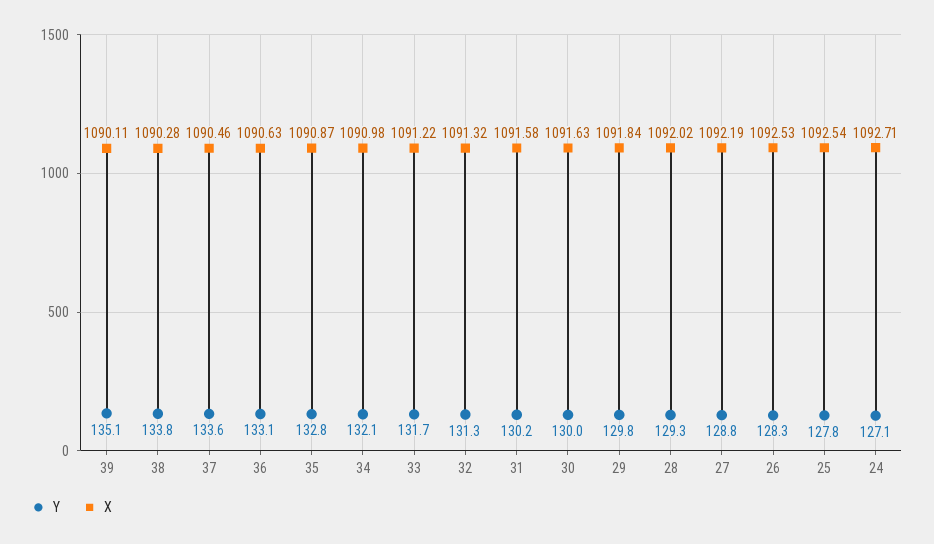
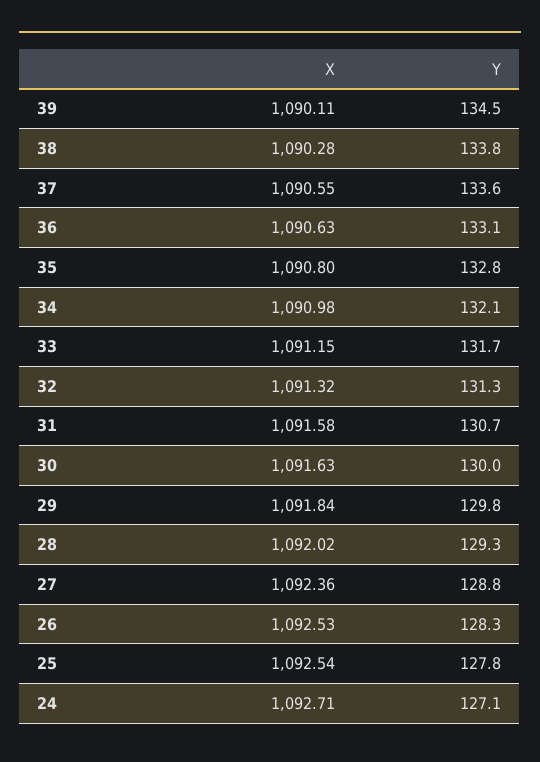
  {
    "Y": {
-     "39": 135.1,
+     "39": 134.5,
      "38": 133.8,
      "37": 133.6,
      "36": 133.1,
      "35": 132.8,
      "34": 132.1,
      "33": 131.7,
      "32": 131.3,
-     "31": 130.2,
+     "31": 130.7,
      "30": 130,
      "29": 129.8,
      "28": 129.3,
      "27": 128.8,
      "26": 128.3,
      "25": 127.8,
      "24": 127.1
    },
    "X": {
      "39": 1090.11,
      "38": 1090.28,
-     "37": 1090.46,
+     "37": 1090.55,
      "36": 1090.63,
-     "35": 1090.87,
+     "35": 1090.8,
      "34": 1090.98,
-     "33": 1091.22,
+     "33": 1091.15,
      "32": 1091.32,
      "31": 1091.58,
      "30": 1091.63,
      "29": 1091.84,
      "28": 1092.02,
-     "27": 1092.19,
+     "27": 1092.36,
      "26": 1092.53,
      "25": 1092.54,
      "24": 1092.71
    }
  }

